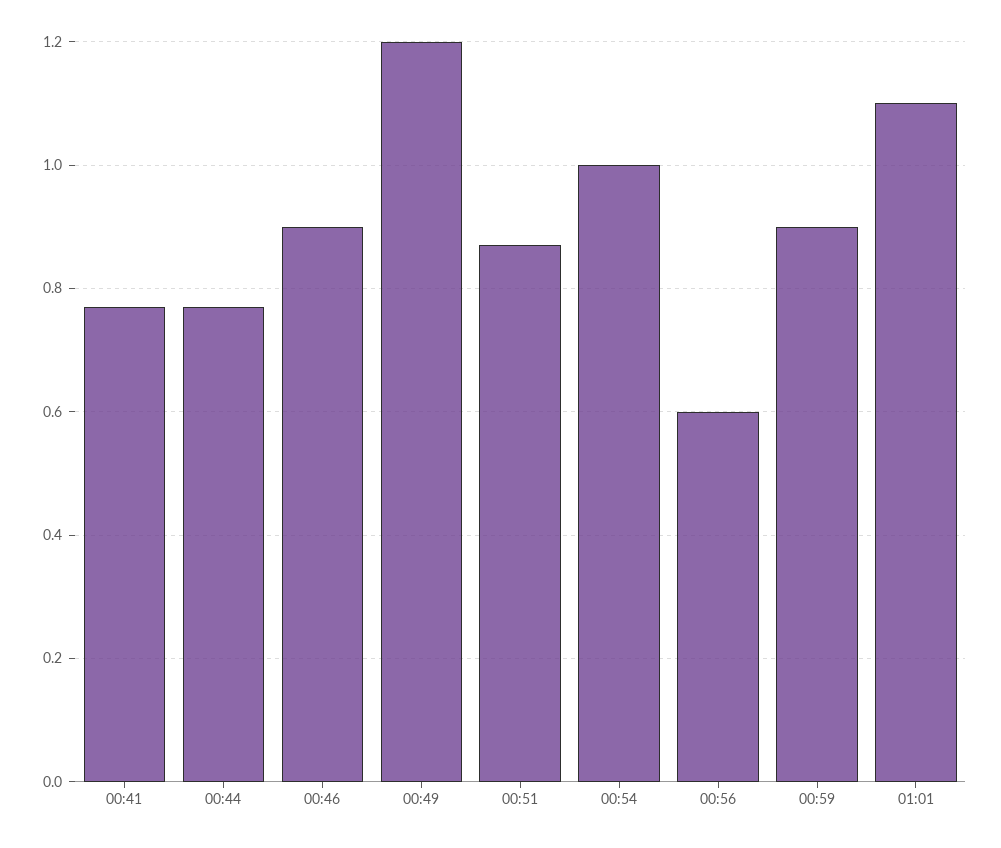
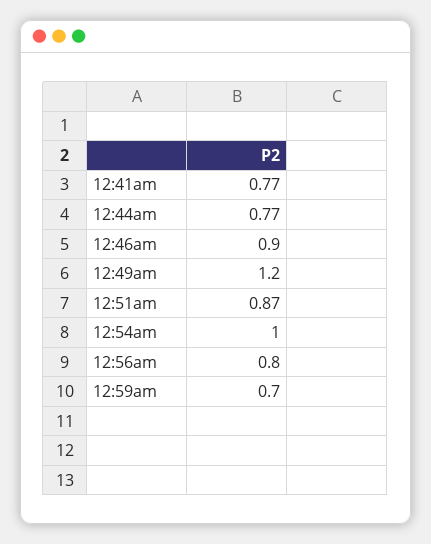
  {
    "00:41": 0.77,
    "00:44": 0.77,
    "00:46": 0.9,
    "00:49": 1.2,
    "00:51": 0.87,
    "00:54": 1,
-   "00:56": 0.6,
+   "00:56": 0.8,
-   "00:59": 0.9,
+   "00:59": 0.7
-   "01:01": 1.1
  }

